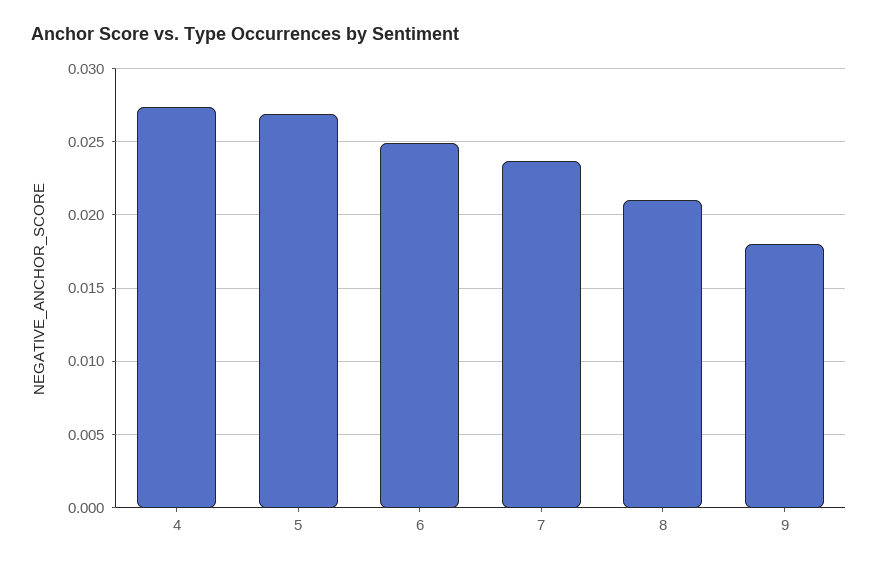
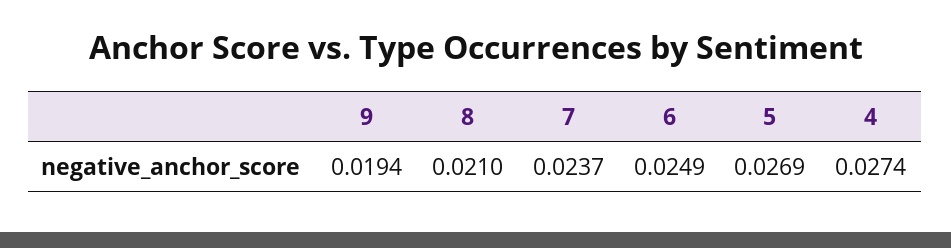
  {
    "4": 0.0274,
    "5": 0.0269,
    "6": 0.0249,
    "7": 0.0237,
    "8": 0.021,
-   "9": 0.018
+   "9": 0.0194
  }

